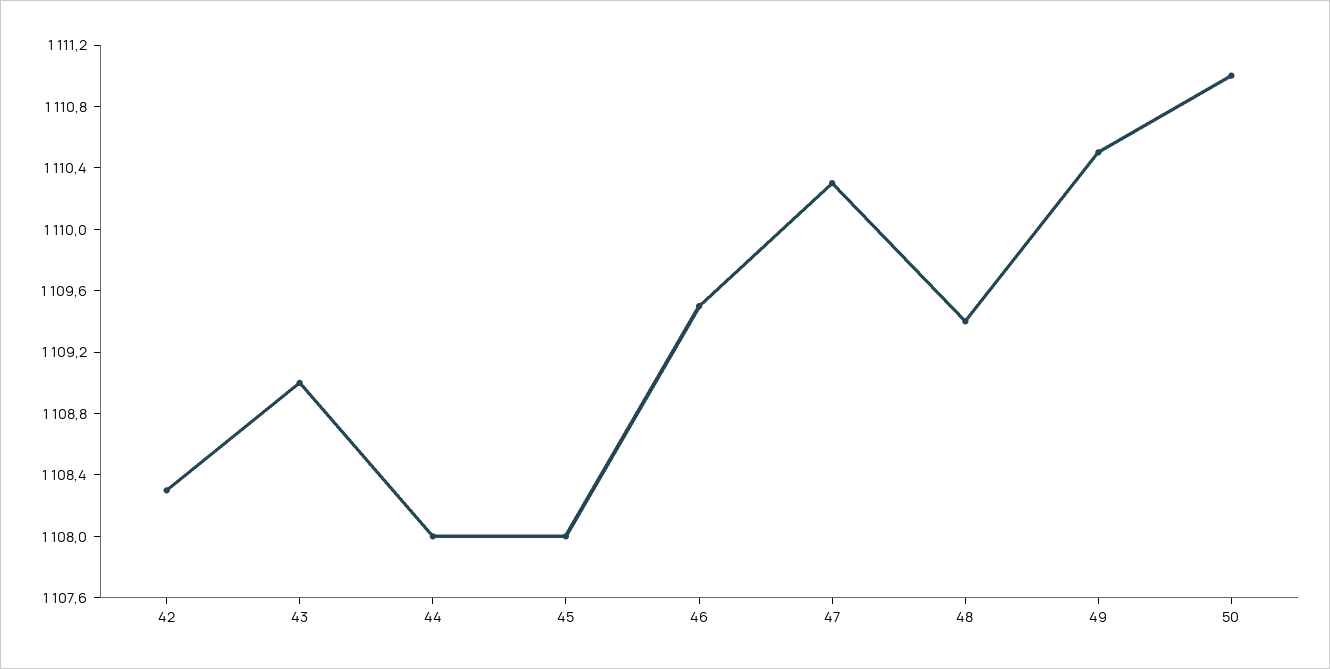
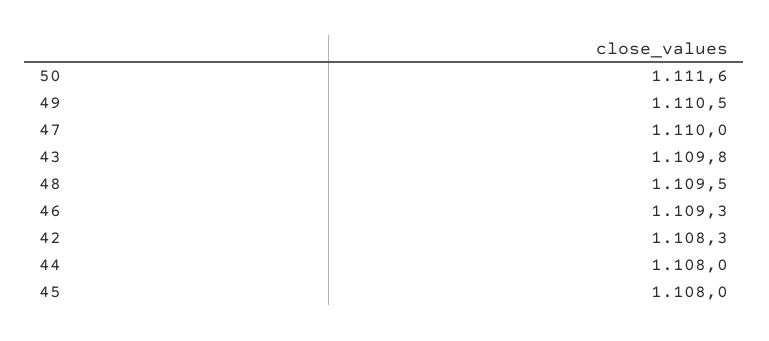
  {
    "42": 1108.3,
-   "43": 1109,
+   "43": 1109.8,
    "44": 1108,
    "45": 1108,
-   "46": 1109.5,
+   "46": 1109.3,
-   "47": 1110.3,
+   "47": 1110,
-   "48": 1109.4,
+   "48": 1109.5,
    "49": 1110.5,
-   "50": 1111
+   "50": 1111.6
  }

